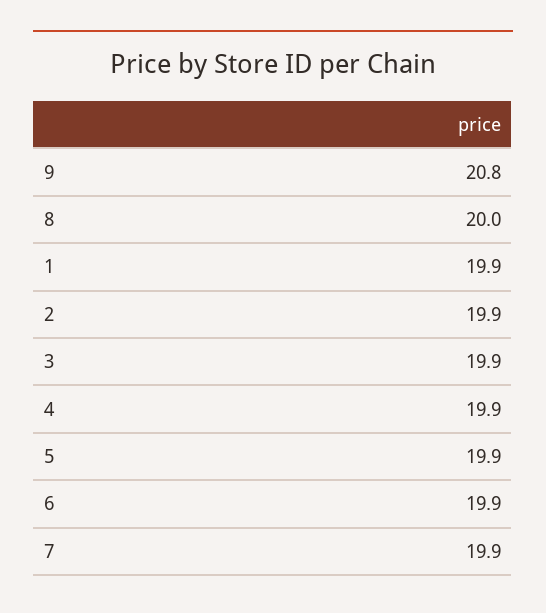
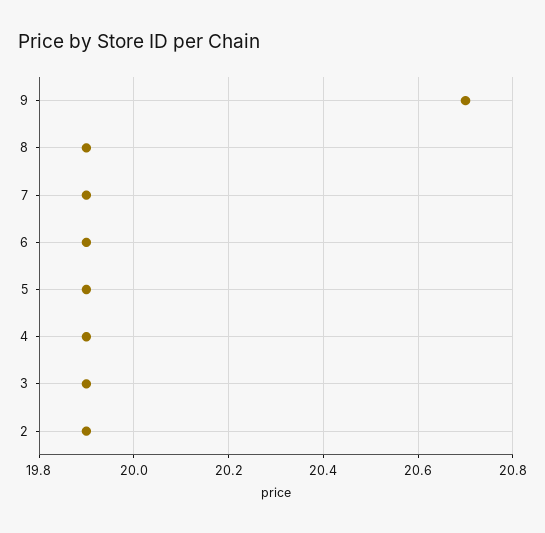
  {
-   "9": 20.8,
+   "9": 20.7,
-   "8": 20,
+   "8": 19.9,
-   "1": 19.9,
    "2": 19.9,
    "3": 19.9,
    "4": 19.9,
    "5": 19.9,
    "6": 19.9,
    "7": 19.9
  }

